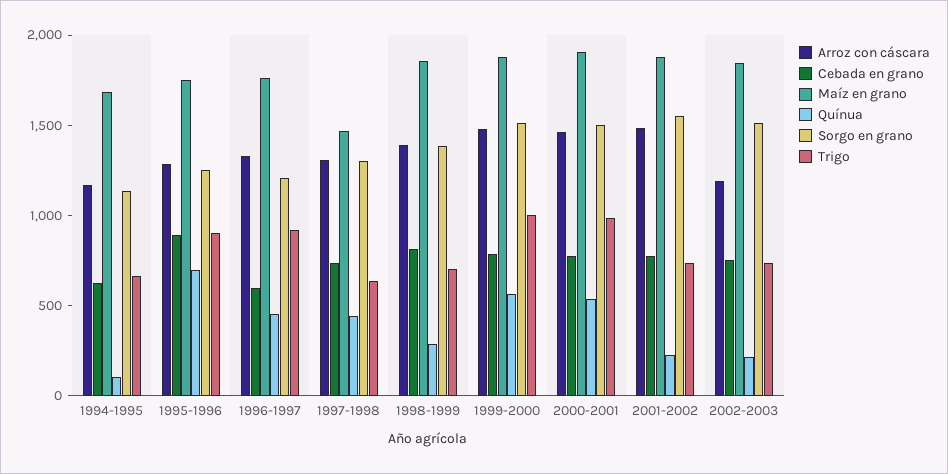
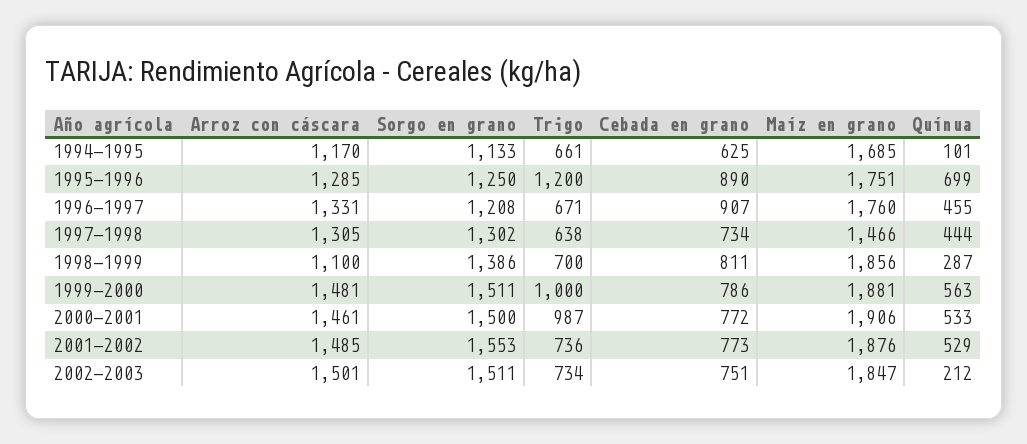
  {
    "Arroz con cáscara": {
      "1994-1995": 1170,
      "1995-1996": 1285,
      "1996-1997": 1331,
      "1997-1998": 1305,
-     "1998-1999": 1400,
+     "1998-1999": 1100,
      "1999-2000": 1481,
      "2000-2001": 1461,
      "2001-2002": 1485,
-     "2002-2003": 1200
+     "2002-2003": 1501
    },
    "Cebada en grano": {
      "1994-1995": 625,
      "1995-1996": 890,
-     "1996-1997": 600,
+     "1996-1997": 907,
      "1997-1998": 734,
      "1998-1999": 811,
      "1999-2000": 786,
      "2000-2001": 772,
      "2001-2002": 773,
      "2002-2003": 751
    },
    "Maíz en grano": {
      "1994-1995": 1685,
      "1995-1996": 1751,
      "1996-1997": 1760,
      "1997-1998": 1466,
      "1998-1999": 1856,
      "1999-2000": 1881,
      "2000-2001": 1906,
      "2001-2002": 1876,
      "2002-2003": 1847
    },
    "Quínua": {
      "1994-1995": 101,
      "1995-1996": 699,
      "1996-1997": 455,
      "1997-1998": 444,
      "1998-1999": 287,
      "1999-2000": 563,
      "2000-2001": 533,
-     "2001-2002": 200,
+     "2001-2002": 529,
      "2002-2003": 212
    },
    "Sorgo en grano": {
      "1994-1995": 1133,
      "1995-1996": 1250,
      "1996-1997": 1208,
      "1997-1998": 1302,
      "1998-1999": 1386,
      "1999-2000": 1511,
      "2000-2001": 1500,
      "2001-2002": 1553,
      "2002-2003": 1511
    },
    "Trigo": {
      "1994-1995": 661,
-     "1995-1996": 900,
+     "1995-1996": 1200,
-     "1996-1997": 900,
+     "1996-1997": 671,
      "1997-1998": 638,
      "1998-1999": 700,
      "1999-2000": 1000,
      "2000-2001": 987,
      "2001-2002": 736,
      "2002-2003": 734
    }
  }

